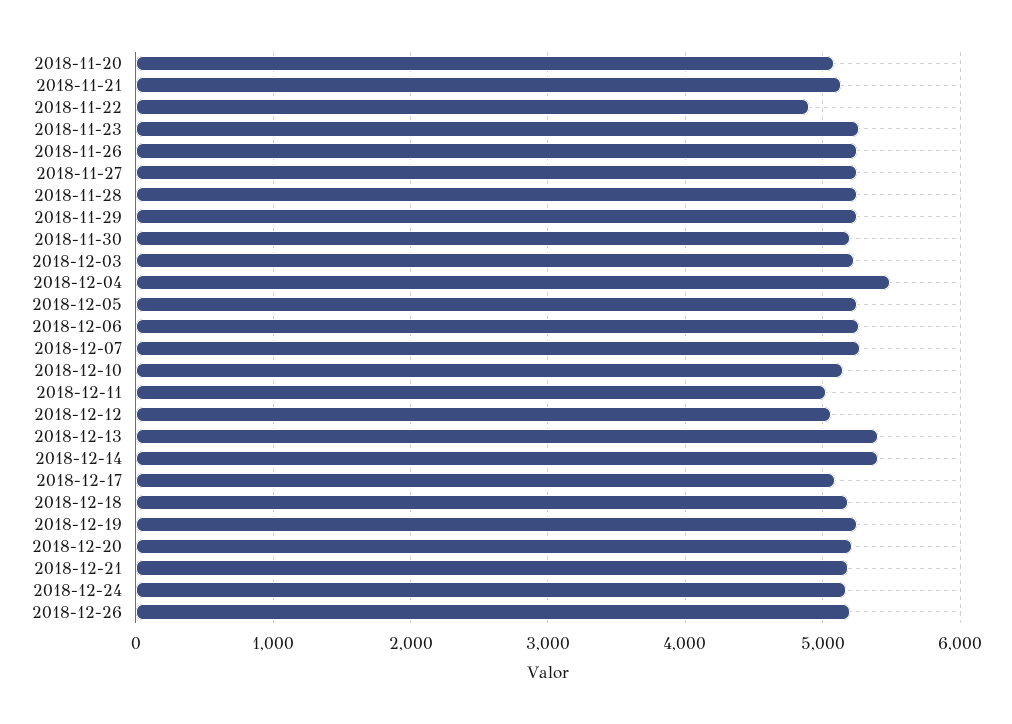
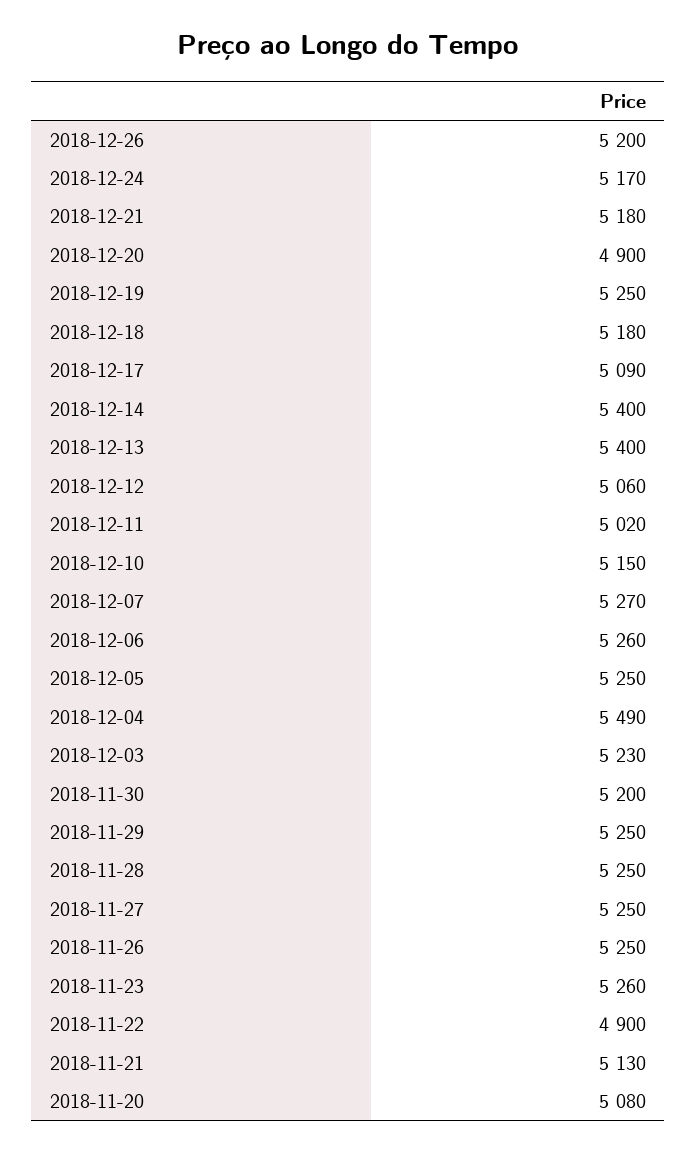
  {
    "2018-11-20": 5080,
    "2018-11-21": 5130,
    "2018-11-22": 4900,
    "2018-11-23": 5260,
    "2018-11-26": 5250,
    "2018-11-27": 5250,
    "2018-11-28": 5250,
    "2018-11-29": 5250,
    "2018-11-30": 5200,
    "2018-12-03": 5230,
    "2018-12-04": 5490,
    "2018-12-05": 5250,
    "2018-12-06": 5260,
    "2018-12-07": 5270,
    "2018-12-10": 5150,
    "2018-12-11": 5020,
    "2018-12-12": 5060,
    "2018-12-13": 5400,
    "2018-12-14": 5400,
    "2018-12-17": 5090,
    "2018-12-18": 5180,
    "2018-12-19": 5250,
-   "2018-12-20": 5200,
+   "2018-12-20": 4900,
    "2018-12-21": 5180,
    "2018-12-24": 5170,
    "2018-12-26": 5200
  }

